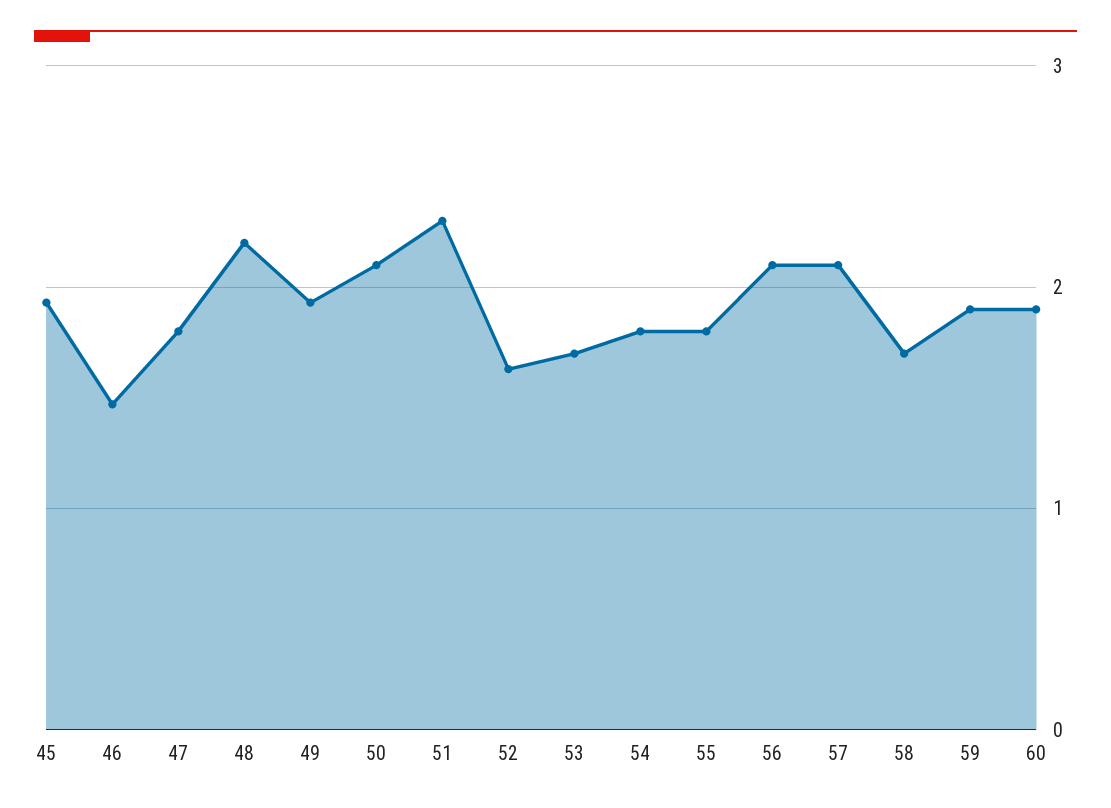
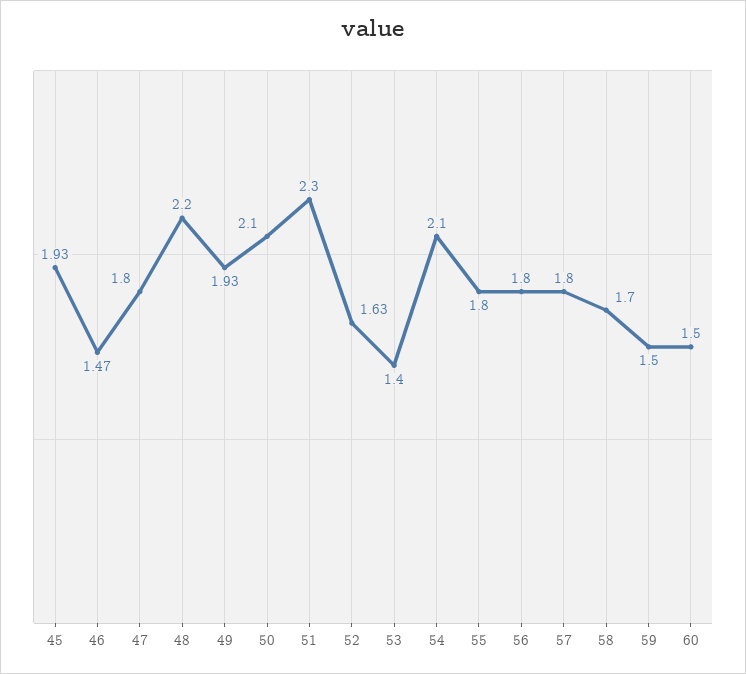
  {
    "45": 1.93,
    "46": 1.47,
    "47": 1.8,
    "48": 2.2,
    "49": 1.93,
    "50": 2.1,
    "51": 2.3,
    "52": 1.63,
-   "53": 1.7,
+   "53": 1.4,
-   "54": 1.8,
+   "54": 2.1,
    "55": 1.8,
-   "56": 2.1,
+   "56": 1.8,
-   "57": 2.1,
+   "57": 1.8,
    "58": 1.7,
-   "59": 1.9,
+   "59": 1.5,
-   "60": 1.9
+   "60": 1.5
  }

